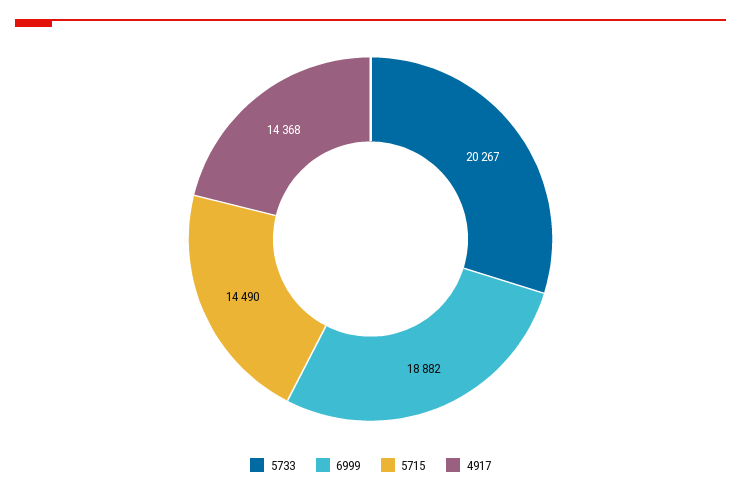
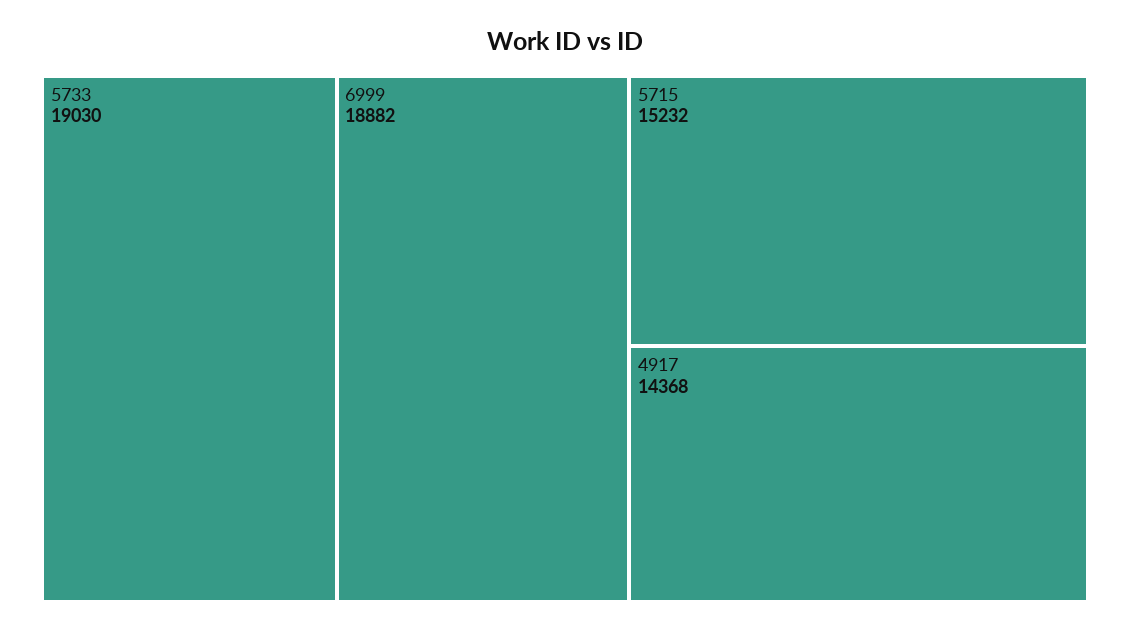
  {
-   "5733": 20267,
+   "5733": 19030,
    "6999": 18882,
-   "5715": 14490,
+   "5715": 15232,
    "4917": 14368
  }

